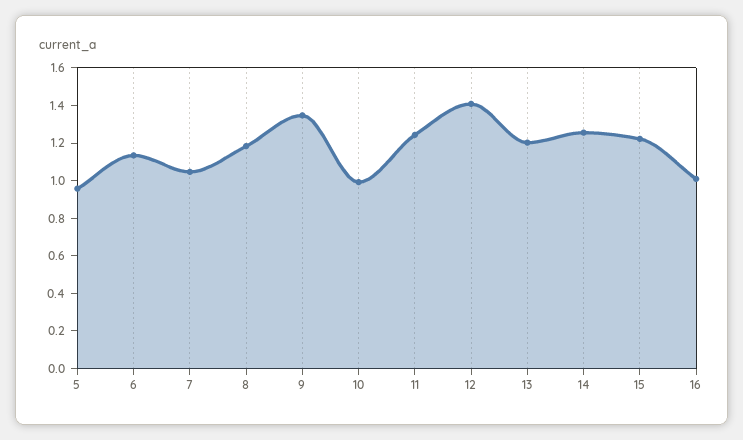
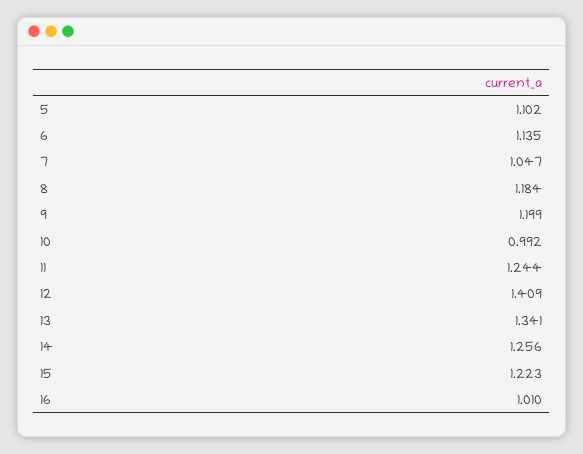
  {
-   "5": 0.95,
+   "5": 1.102,
    "6": 1.135,
    "7": 1.047,
    "8": 1.184,
-   "9": 1.35,
+   "9": 1.199,
    "10": 0.992,
    "11": 1.244,
    "12": 1.409,
-   "13": 1.2,
+   "13": 1.341,
    "14": 1.256,
    "15": 1.223,
    "16": 1.01
  }

